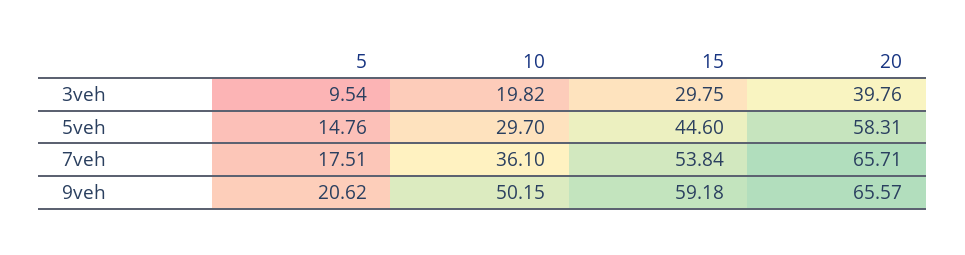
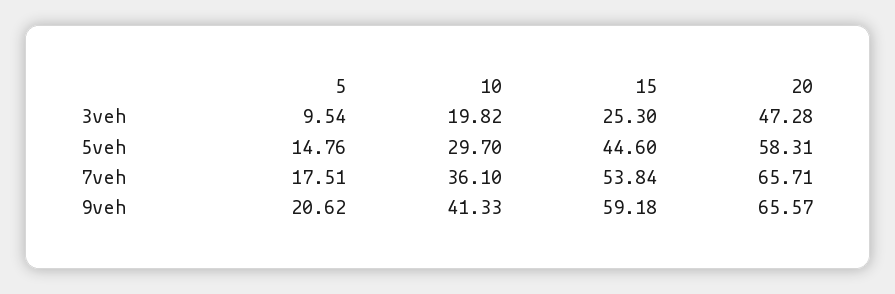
  {
    "5": {
      "3veh": 9.54,
      "5veh": 14.76,
      "7veh": 17.51,
      "9veh": 20.62
    },
    "10": {
      "3veh": 19.82,
      "5veh": 29.7,
      "7veh": 36.1,
-     "9veh": 50.15
+     "9veh": 41.33
    },
    "15": {
-     "3veh": 29.75,
+     "3veh": 25.3,
      "5veh": 44.6,
      "7veh": 53.84,
      "9veh": 59.18
    },
    "20": {
-     "3veh": 39.76,
+     "3veh": 47.28,
      "5veh": 58.31,
      "7veh": 65.71,
      "9veh": 65.57
    }
  }

